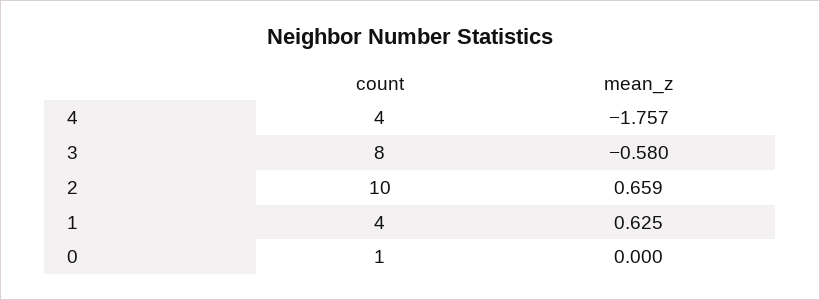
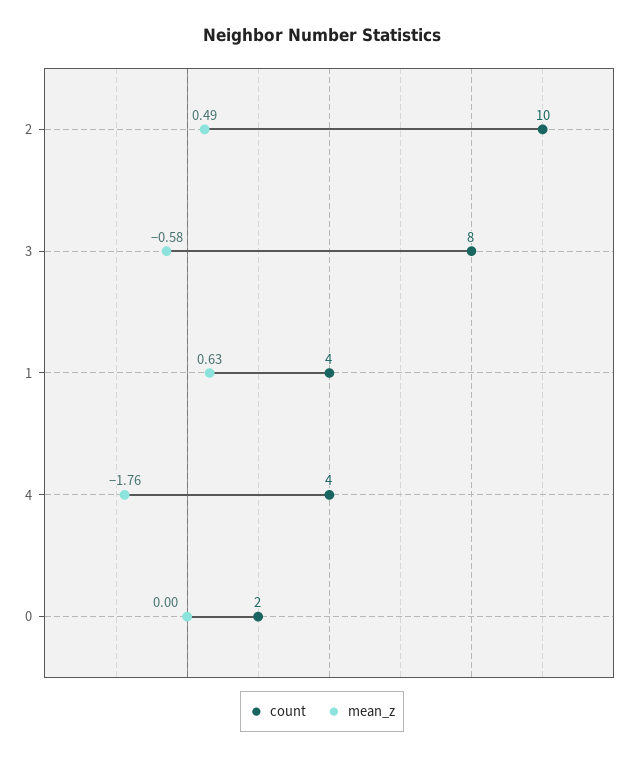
  {
    "count": {
      "4": 4,
      "3": 8,
      "2": 10,
      "1": 4,
-     "0": 1
+     "0": 2
    },
    "mean_z": {
      "4": -1.757,
      "3": -0.58,
-     "2": 0.659,
+     "2": 0.49,
      "1": 0.625,
      "0": 0
    }
  }

